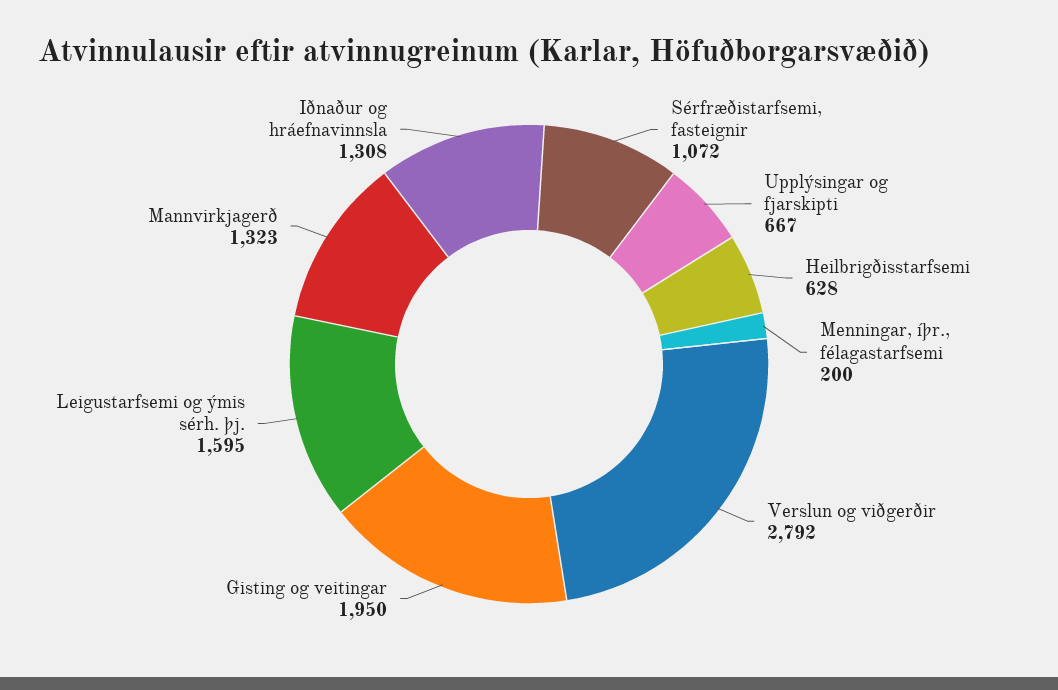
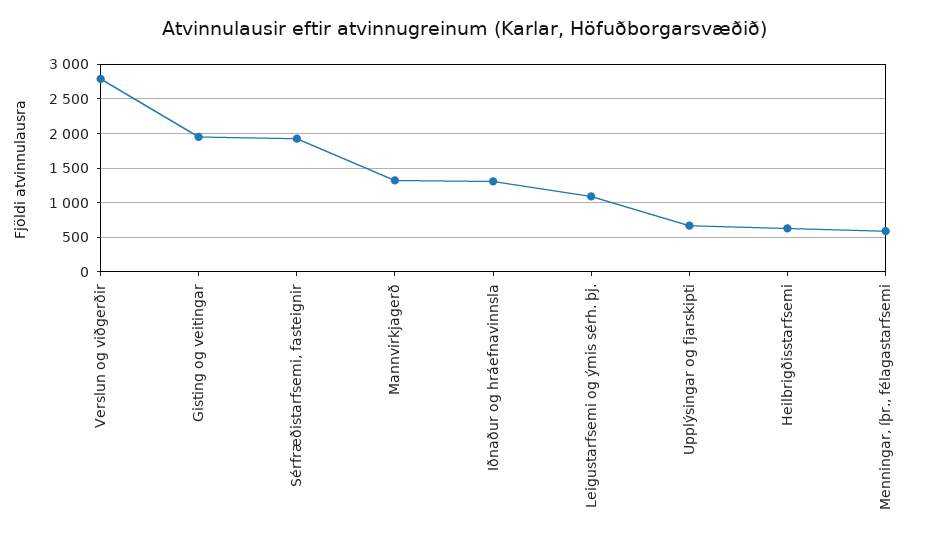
  {
-   "Sérfræðistarfsemi, fasteignir": 1072,
+   "Sérfræðistarfsemi, fasteignir": 1900,
    "Upplýsingar og fjarskipti": 667,
    "Heilbrigðisstarfsemi": 628,
-   "Menningar, íþr., félagastarfsemi": 200,
+   "Menningar, íþr., félagastarfsemi": 600,
    "Verslun og viðgerðir": 2792,
    "Gisting og veitingar": 1950,
-   "Leigustarfsemi og ýmis sérh. þj.": 1595,
+   "Leigustarfsemi og ýmis sérh. þj.": 1100,
    "Mannvirkjagerð": 1323,
    "Iðnaður og hráefnavinnsla": 1308
  }

